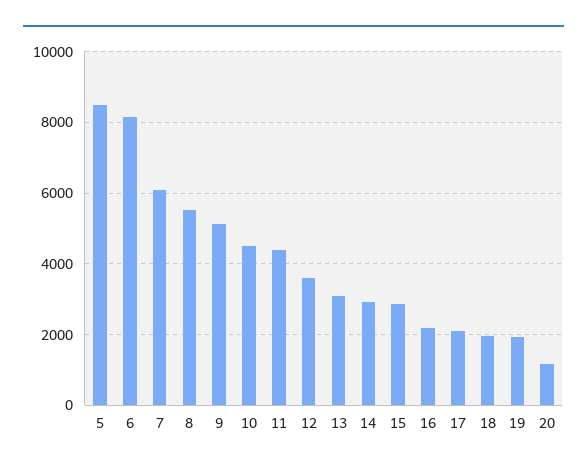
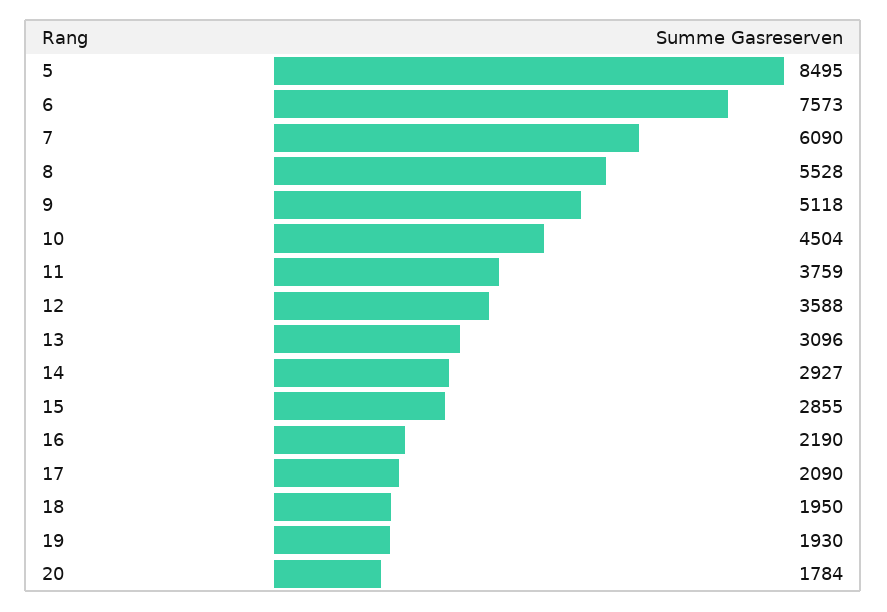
  {
    "5": 8495,
-   "6": 8200,
+   "6": 7573,
    "7": 6090,
    "8": 5528,
    "9": 5118,
    "10": 4504,
-   "11": 4400,
+   "11": 3759,
    "12": 3588,
    "13": 3096,
    "14": 2927,
    "15": 2855,
    "16": 2190,
    "17": 2090,
    "18": 1950,
    "19": 1930,
-   "20": 1200
+   "20": 1784
  }

